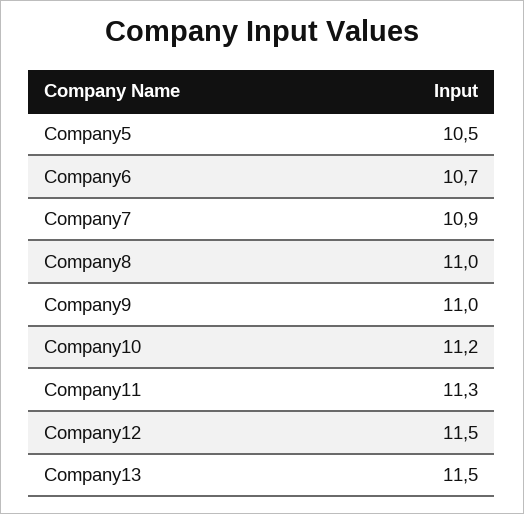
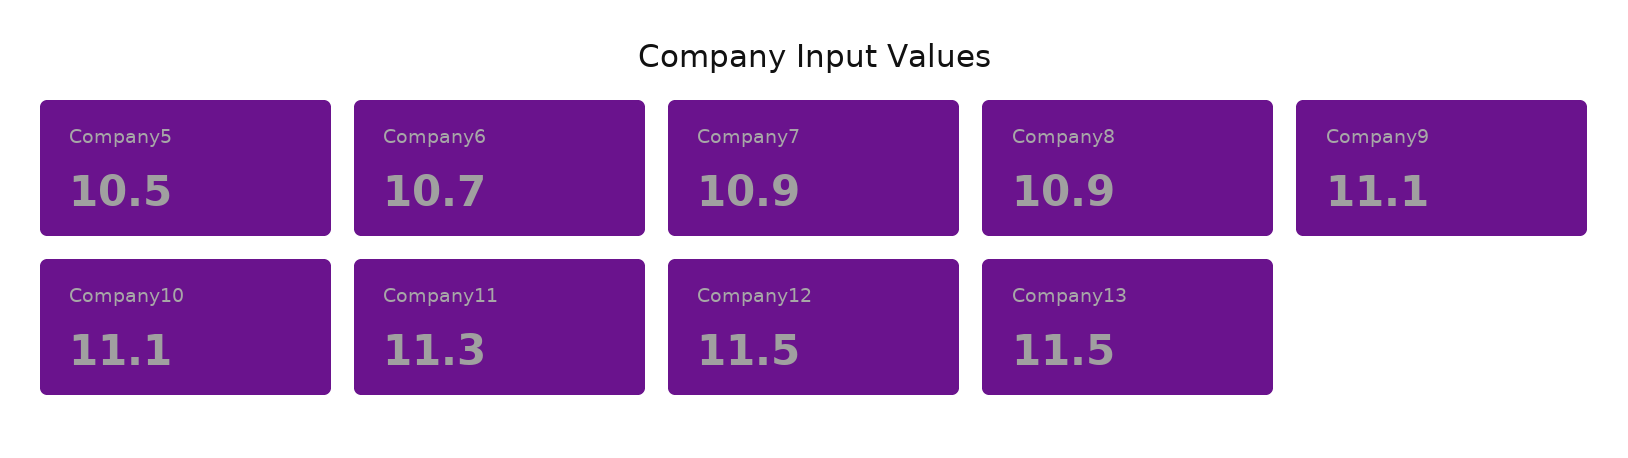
  {
    "Company5": 10.5,
    "Company6": 10.7,
    "Company7": 10.9,
-   "Company8": 11,
+   "Company8": 10.9,
-   "Company9": 11,
+   "Company9": 11.1,
-   "Company10": 11.2,
+   "Company10": 11.1,
    "Company11": 11.3,
    "Company12": 11.5,
    "Company13": 11.5
  }

